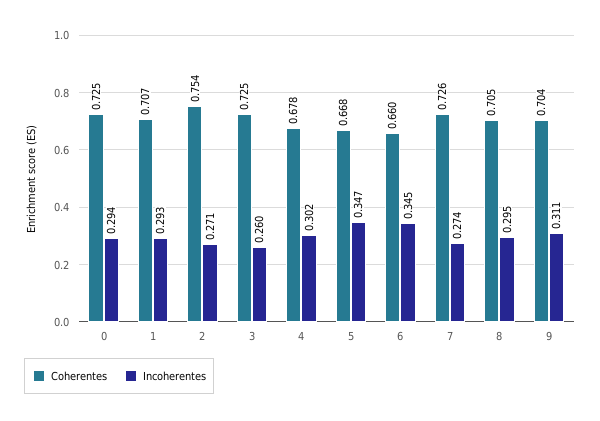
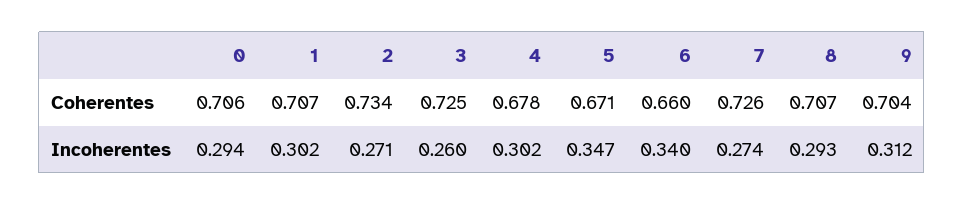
  {
    "Coherentes": {
-     "0": 0.725,
+     "0": 0.706,
      "1": 0.707,
-     "2": 0.754,
+     "2": 0.734,
      "3": 0.725,
      "4": 0.678,
-     "5": 0.668,
+     "5": 0.671,
      "6": 0.66,
      "7": 0.726,
-     "8": 0.705,
+     "8": 0.707,
      "9": 0.704
    },
    "Incoherentes": {
      "0": 0.294,
-     "1": 0.293,
+     "1": 0.302,
      "2": 0.271,
      "3": 0.26,
      "4": 0.302,
      "5": 0.347,
-     "6": 0.345,
+     "6": 0.34,
      "7": 0.274,
-     "8": 0.295,
+     "8": 0.293,
-     "9": 0.311
+     "9": 0.312
    }
  }

